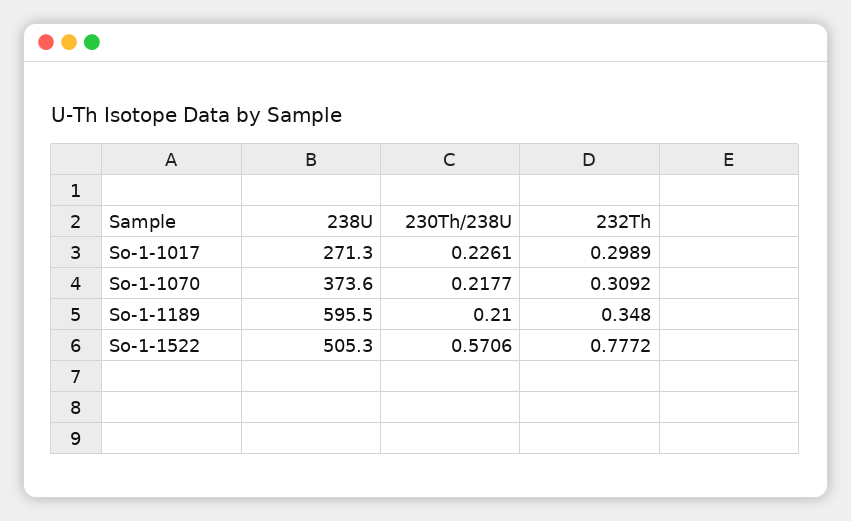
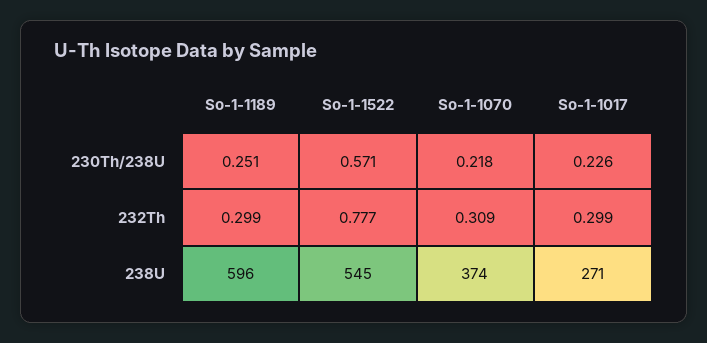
  {
    "238U": {
      "So-1-1017": 271.3,
      "So-1-1070": 373.6,
      "So-1-1189": 595.5,
-     "So-1-1522": 505.3
+     "So-1-1522": 545
    },
    "230Th/238U": {
      "So-1-1017": 0.2261,
      "So-1-1070": 0.2177,
-     "So-1-1189": 0.21,
+     "So-1-1189": 0.251,
      "So-1-1522": 0.5706
    },
    "232Th": {
      "So-1-1017": 0.2989,
      "So-1-1070": 0.3092,
-     "So-1-1189": 0.348,
+     "So-1-1189": 0.299,
      "So-1-1522": 0.7772
    }
  }

